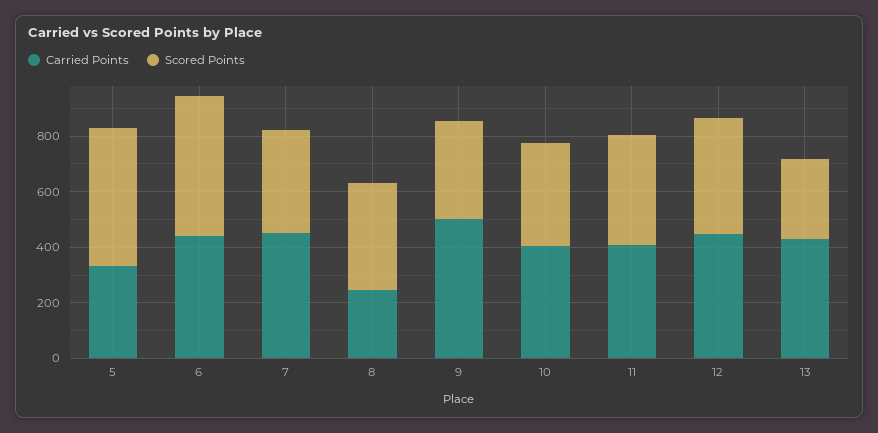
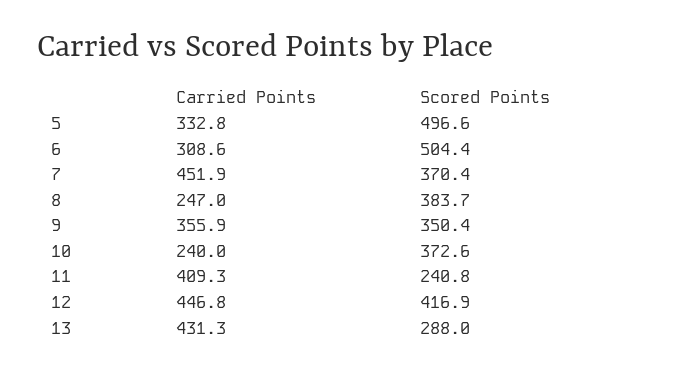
  {
    "Carried Points": {
      "5": 332.8,
-     "6": 450,
+     "6": 308.6,
      "7": 451.9,
      "8": 247,
-     "9": 500,
+     "9": 355.9,
-     "10": 400,
+     "10": 240,
      "11": 409.3,
      "12": 446.8,
      "13": 431.3
    },
    "Scored Points": {
      "5": 496.6,
      "6": 504.4,
      "7": 370.4,
      "8": 383.7,
      "9": 350.4,
      "10": 372.6,
-     "11": 400,
+     "11": 240.8,
      "12": 416.9,
      "13": 288
    }
  }

